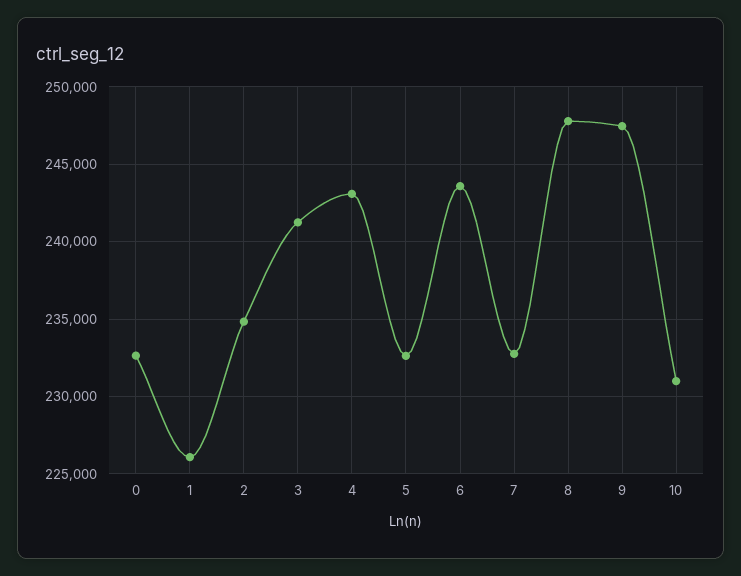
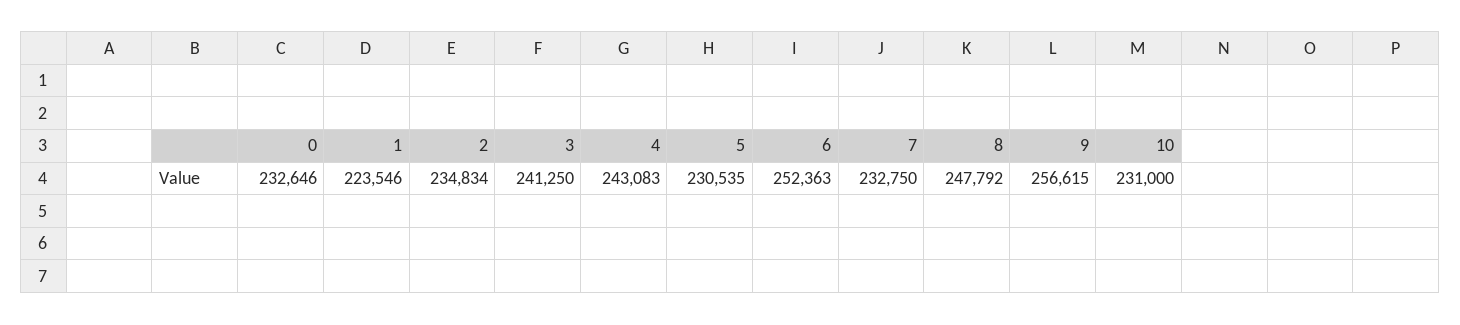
  {
    "0": 232646,
-   "1": 226000,
+   "1": 223546,
    "2": 234834,
    "3": 241250,
    "4": 243083,
-   "5": 232500,
+   "5": 230535,
-   "6": 243500,
+   "6": 252363,
    "7": 232750,
    "8": 247792,
-   "9": 247500,
+   "9": 256615,
    "10": 231000
  }

